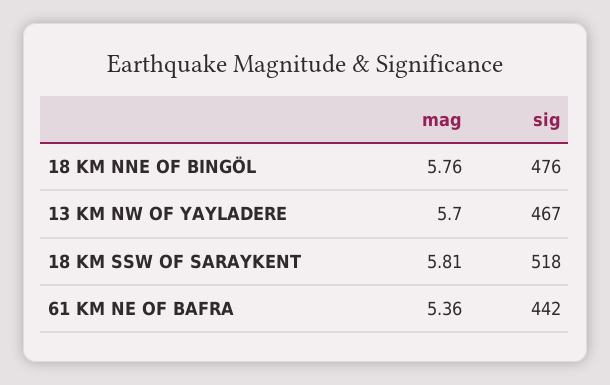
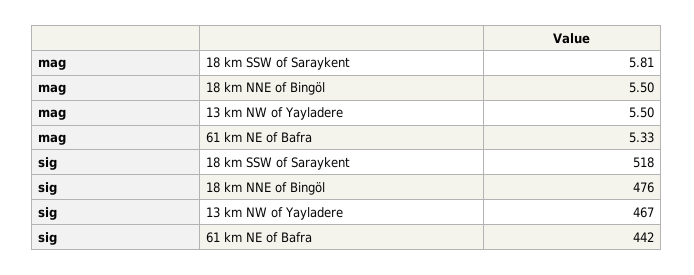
  {
    "mag": {
-     "18 KM NNE OF BINGÖL": 5.76,
+     "18 KM NNE OF BINGÖL": 5.5,
-     "13 KM NW OF YAYLADERE": 5.7,
+     "13 KM NW OF YAYLADERE": 5.5,
      "18 KM SSW OF SARAYKENT": 5.81,
-     "61 KM NE OF BAFRA": 5.36
+     "61 KM NE OF BAFRA": 5.33
    },
    "sig": {
      "18 KM NNE OF BINGÖL": 476,
      "13 KM NW OF YAYLADERE": 467,
      "18 KM SSW OF SARAYKENT": 518,
      "61 KM NE OF BAFRA": 442
    }
  }

